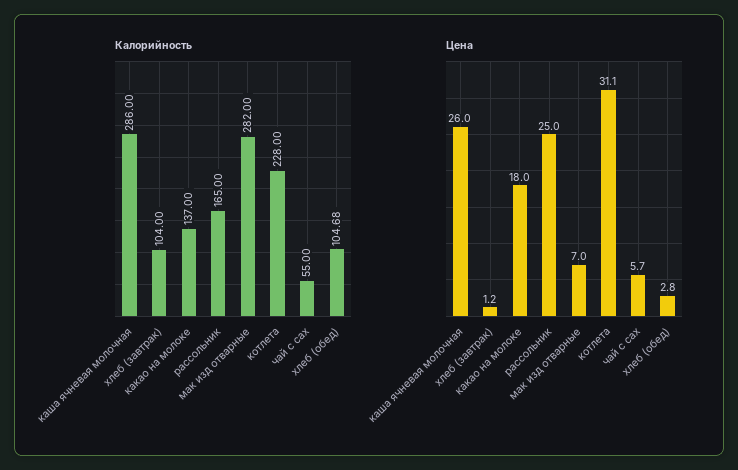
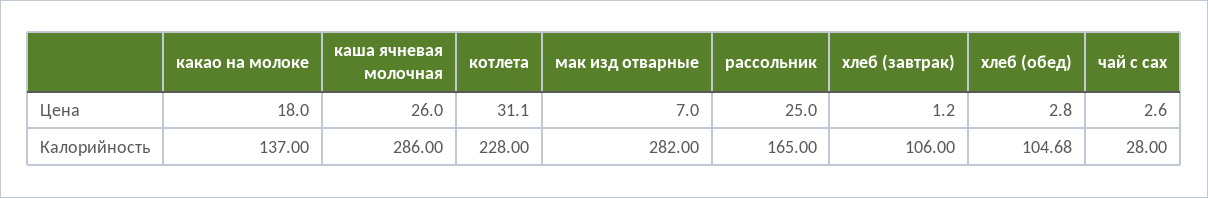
  {
    "Калорийность": {
      "каша ячневая молочная": 286,
-     "хлеб (завтрак)": 104,
+     "хлеб (завтрак)": 106,
      "какао на молоке": 137,
      "рассольник": 165,
      "мак изд отварные": 282,
      "котлета": 228,
-     "чай с сах": 55,
+     "чай с сах": 28,
      "хлеб (обед)": 104.68
    },
    "Цена": {
      "каша ячневая молочная": 26,
      "хлеб (завтрак)": 1.2,
      "какао на молоке": 18,
      "рассольник": 25,
      "мак изд отварные": 7,
      "котлета": 31.1,
-     "чай с сах": 5.7,
+     "чай с сах": 2.6,
      "хлеб (обед)": 2.8
    }
  }

